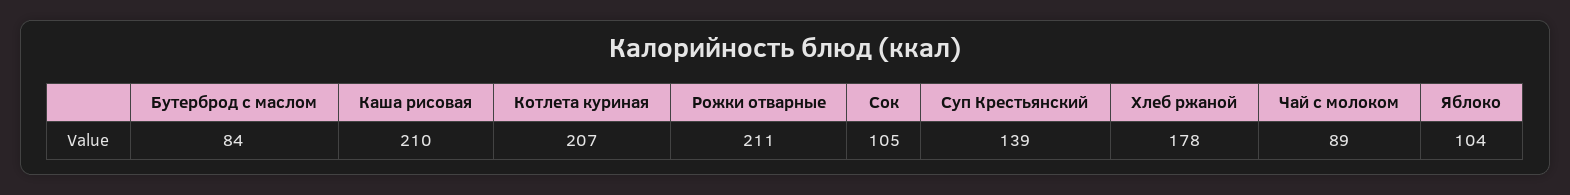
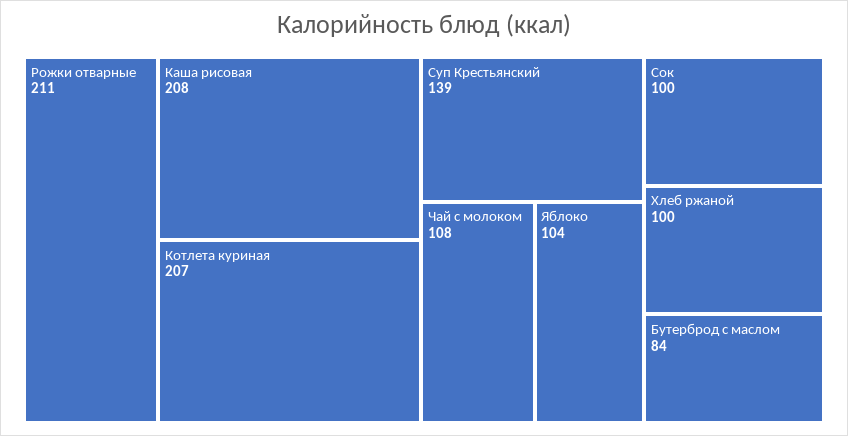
  {
    "Бутерброд с маслом": 84,
-   "Каша рисовая": 210,
+   "Каша рисовая": 208,
    "Котлета куриная": 207,
    "Рожки отварные": 211,
-   "Сок": 105,
+   "Сок": 100,
    "Суп Крестьянский": 139,
-   "Хлеб ржаной": 178,
+   "Хлеб ржаной": 100,
-   "Чай с молоком": 89,
+   "Чай с молоком": 108,
    "Яблоко": 104
  }

